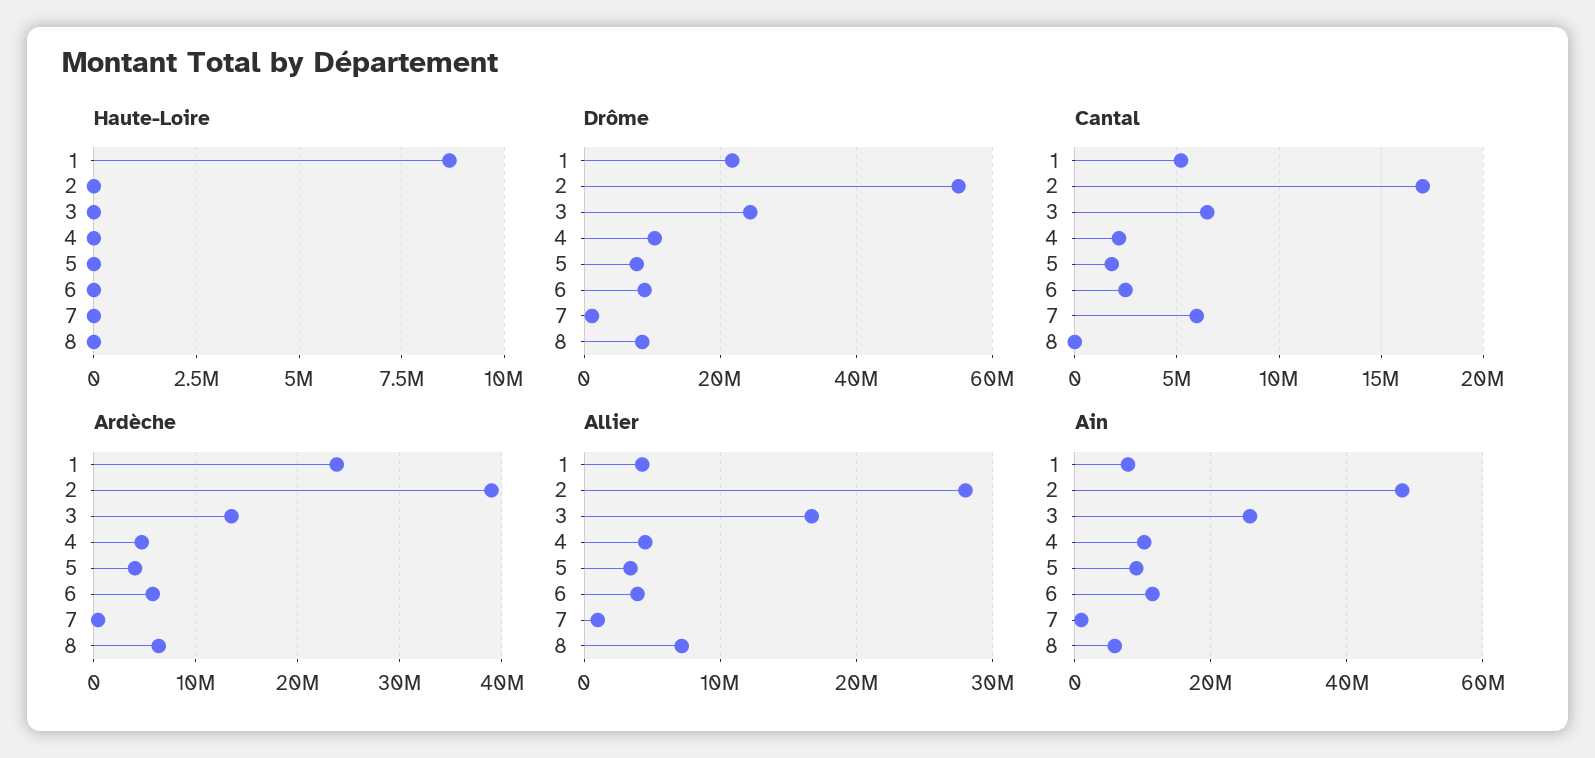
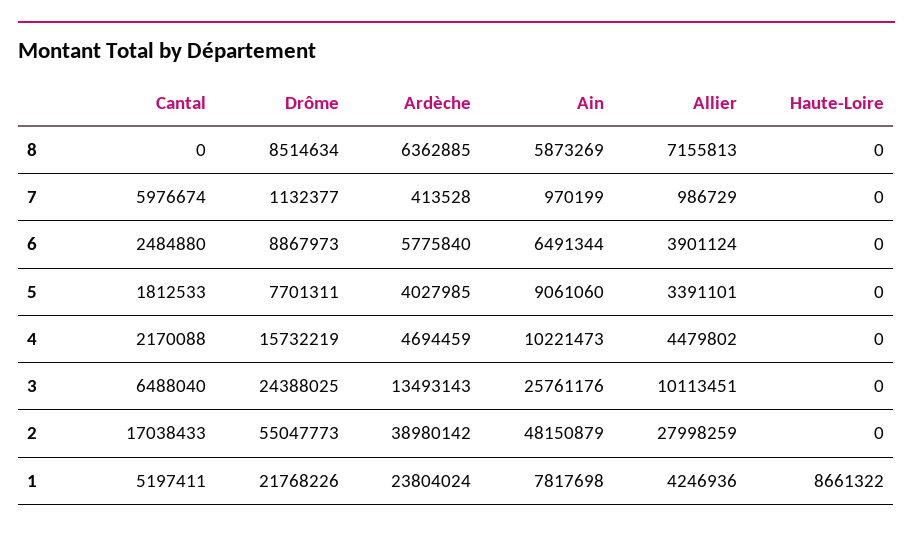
  {
    "Haute-Loire": {
      "1": 8661322,
      "2": 0,
      "3": 0,
      "4": 0,
      "5": 0,
      "6": 0,
      "7": 0,
      "8": 0
    },
    "Drôme": {
      "1": 21768226,
      "2": 55047773,
      "3": 24388025,
-     "4": 10000000,
+     "4": 15732219,
      "5": 7701311,
      "6": 8867973,
      "7": 1132377,
      "8": 8514634
    },
    "Cantal": {
      "1": 5197411,
      "2": 17038433,
      "3": 6488040,
      "4": 2170088,
      "5": 1812533,
      "6": 2484880,
      "7": 5976674,
      "8": 0
    },
    "Ardèche": {
      "1": 23804024,
      "2": 38980142,
      "3": 13493143,
      "4": 4694459,
      "5": 4027985,
      "6": 5775840,
      "7": 413528,
      "8": 6362885
    },
    "Allier": {
      "1": 4246936,
      "2": 27998259,
-     "3": 17000000,
+     "3": 10113451,
      "4": 4479802,
      "5": 3391101,
      "6": 3901124,
      "7": 986729,
      "8": 7155813
    },
    "Ain": {
      "1": 7817698,
      "2": 48150879,
      "3": 25761176,
      "4": 10221473,
      "5": 9061060,
-     "6": 12000000,
+     "6": 6491344,
      "7": 970199,
      "8": 5873269
    }
  }

